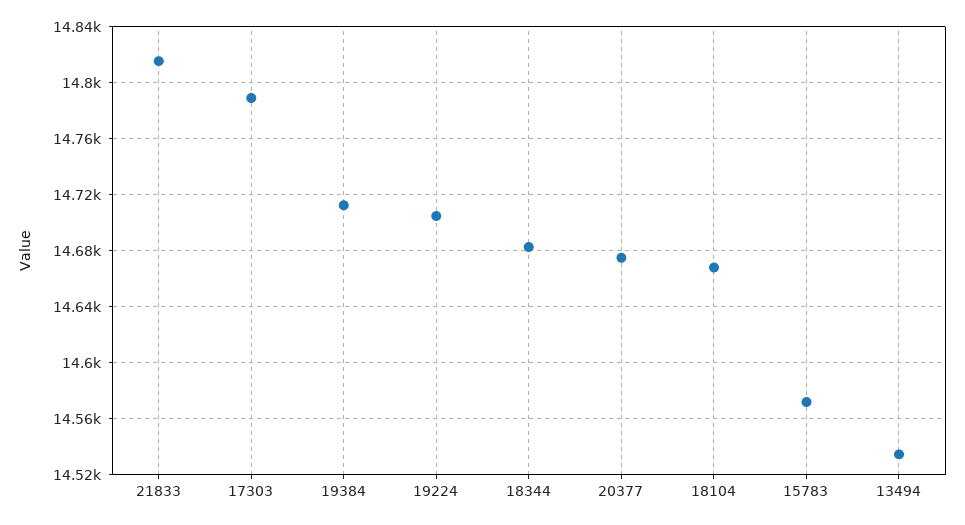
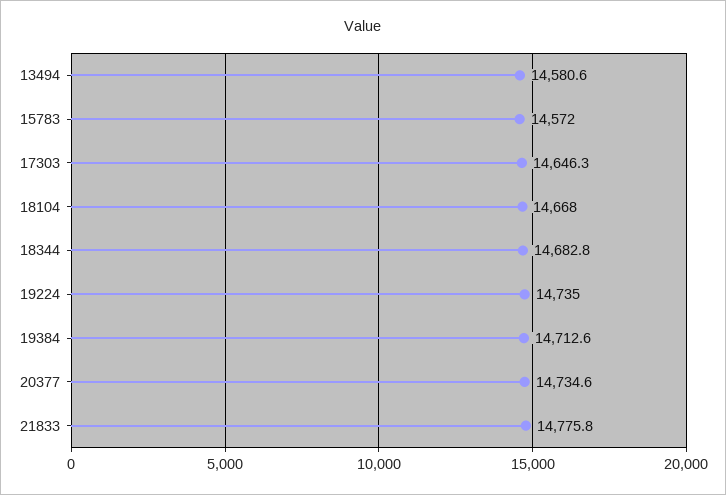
  {
-   "21833": 14815,
+   "21833": 14775.8,
-   "17303": 14790,
+   "17303": 14646.3,
    "19384": 14712.6,
-   "19224": 14705,
+   "19224": 14735,
    "18344": 14682.8,
-   "20377": 14675,
+   "20377": 14734.6,
    "18104": 14668,
    "15783": 14572,
-   "13494": 14535
+   "13494": 14580.6
  }

